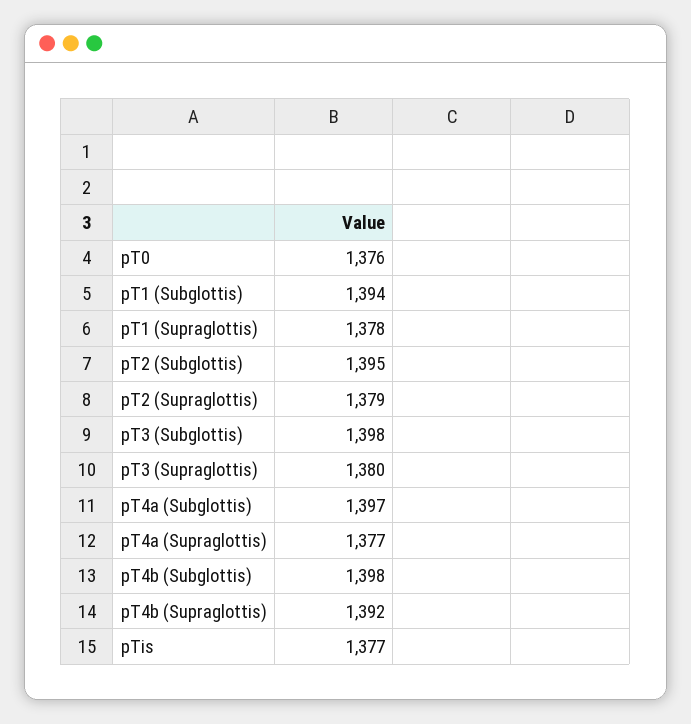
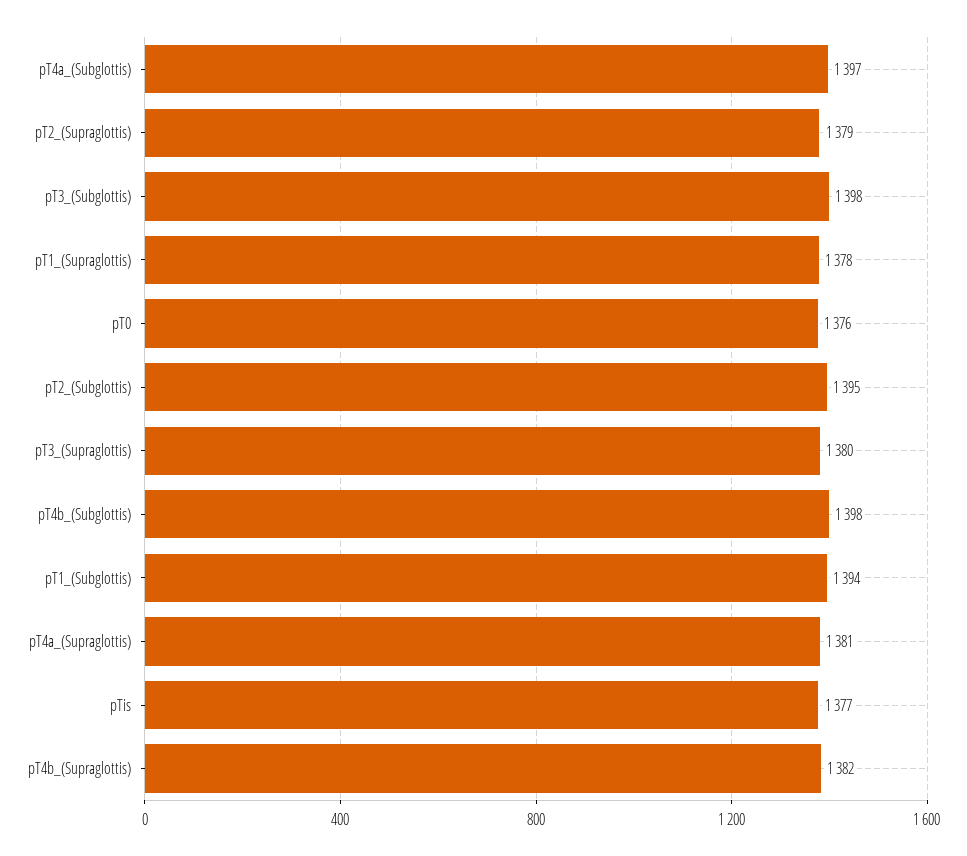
  {
    "pT0": 1376,
    "pT1 (Subglottis)": 1394,
    "pT1 (Supraglottis)": 1378,
    "pT2 (Subglottis)": 1395,
    "pT2 (Supraglottis)": 1379,
    "pT3 (Subglottis)": 1398,
    "pT3 (Supraglottis)": 1380,
    "pT4a (Subglottis)": 1397,
-   "pT4a (Supraglottis)": 1377,
+   "pT4a (Supraglottis)": 1381,
    "pT4b (Subglottis)": 1398,
-   "pT4b (Supraglottis)": 1392,
+   "pT4b (Supraglottis)": 1382,
    "pTis": 1377
  }

